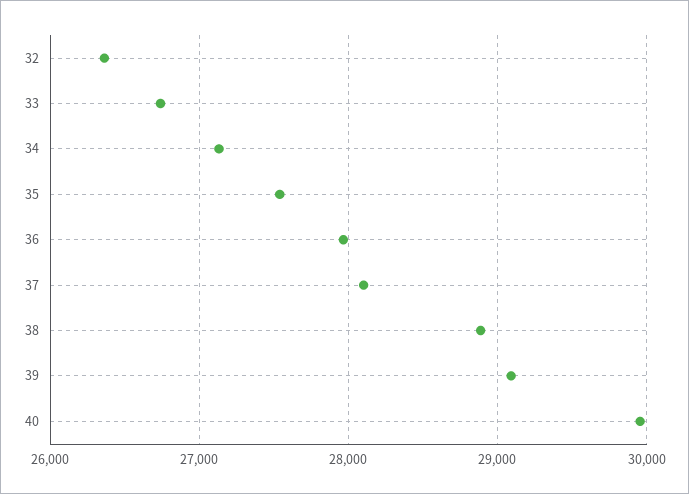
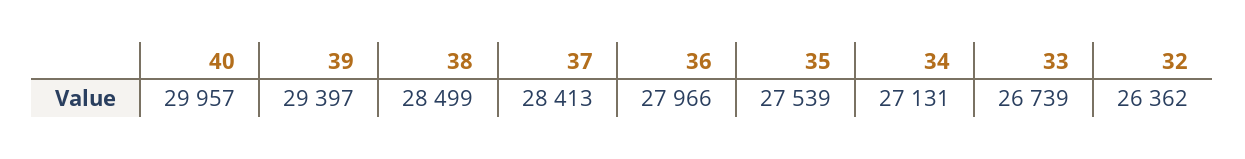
  {
    "32": 26362,
    "33": 26739,
    "34": 27131,
    "35": 27539,
    "36": 27966,
-   "37": 28100,
+   "37": 28413,
-   "38": 28900,
+   "38": 28499,
-   "39": 29100,
+   "39": 29397,
    "40": 29957
  }

